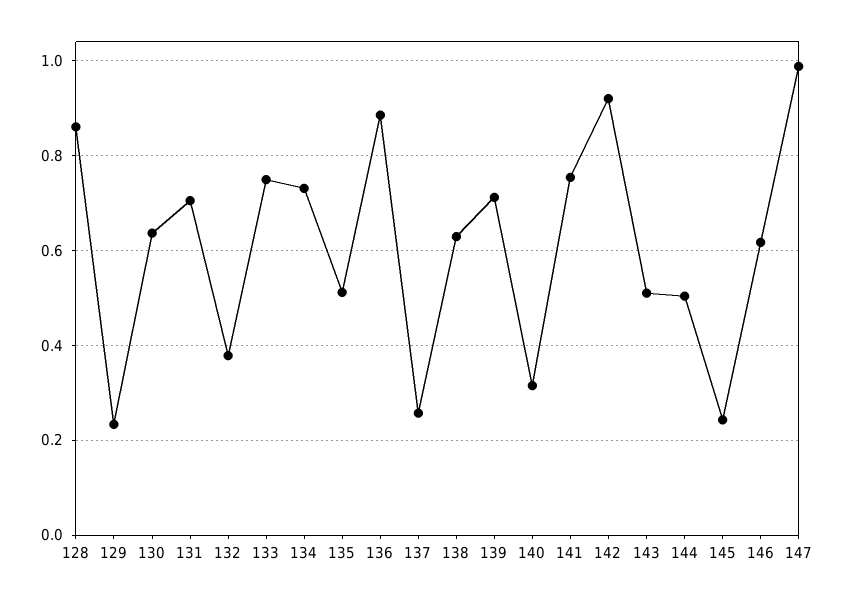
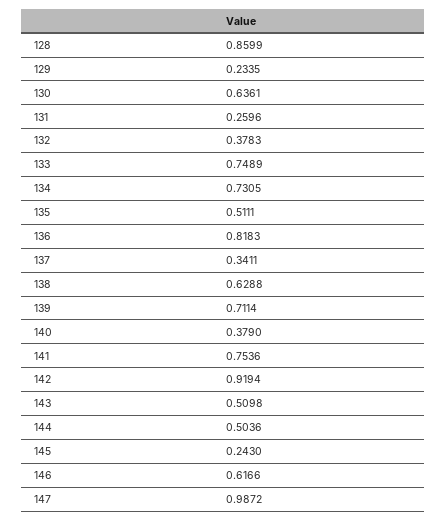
  {
    "128": 0.8599,
    "129": 0.2335,
    "130": 0.6361,
-   "131": 0.7,
+   "131": 0.2596,
    "132": 0.3783,
    "133": 0.7489,
    "134": 0.7305,
    "135": 0.5111,
-   "136": 0.88,
+   "136": 0.8183,
-   "137": 0.26,
+   "137": 0.3411,
    "138": 0.6288,
    "139": 0.7114,
-   "140": 0.32,
+   "140": 0.379,
    "141": 0.7536,
    "142": 0.9194,
    "143": 0.5098,
    "144": 0.5036,
    "145": 0.243,
    "146": 0.6166,
    "147": 0.9872
  }

